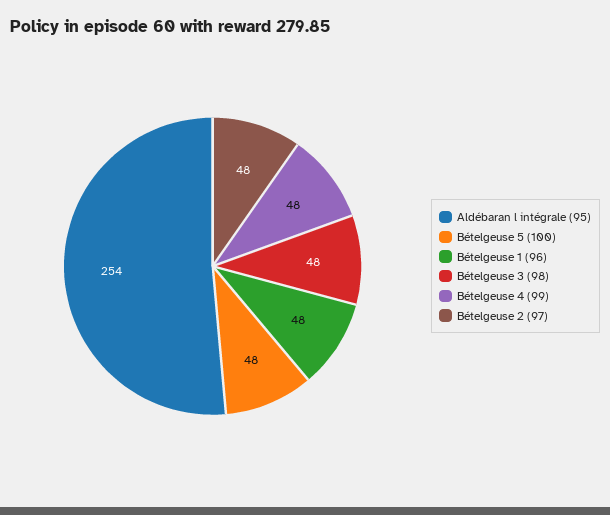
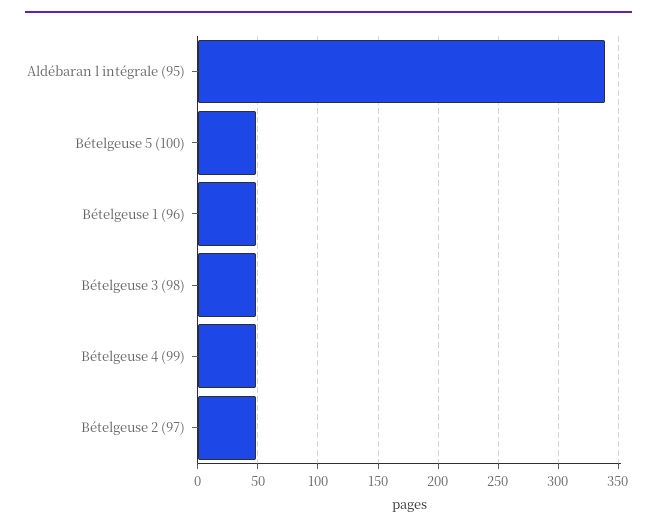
  {
-   "Aldébaran l intégrale (95)": 254,
+   "Aldébaran l intégrale (95)": 340,
    "Bételgeuse 5 (100)": 48,
    "Bételgeuse 1 (96)": 48,
    "Bételgeuse 3 (98)": 48,
    "Bételgeuse 4 (99)": 48,
    "Bételgeuse 2 (97)": 48
  }

